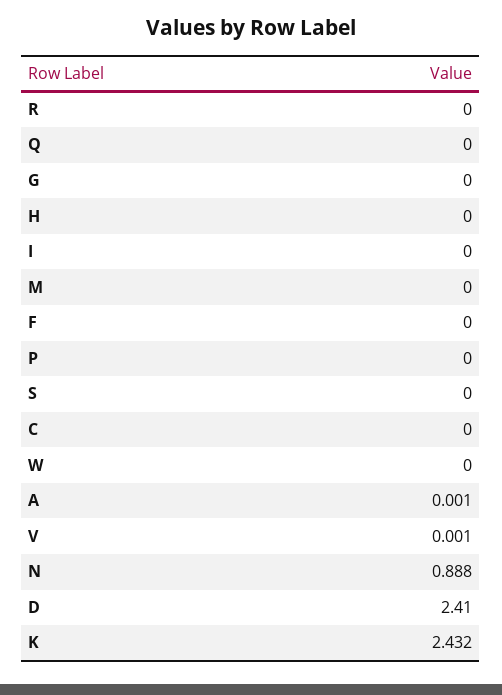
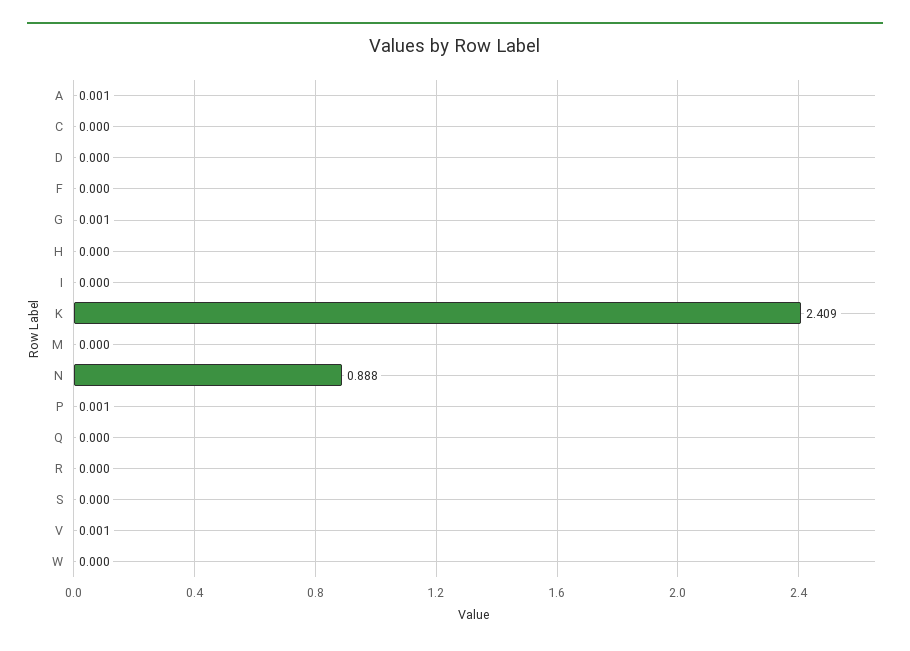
  {
    "R": 0,
    "Q": 0,
-   "G": 0,
+   "G": 0.001,
    "H": 0,
    "I": 0,
    "M": 0,
    "F": 0,
-   "P": 0,
+   "P": 0.001,
    "S": 0,
    "C": 0,
    "W": 0,
    "A": 0.001,
    "V": 0.001,
    "N": 0.888,
-   "D": 2.41,
+   "D": 0,
-   "K": 2.432
+   "K": 2.409
  }

